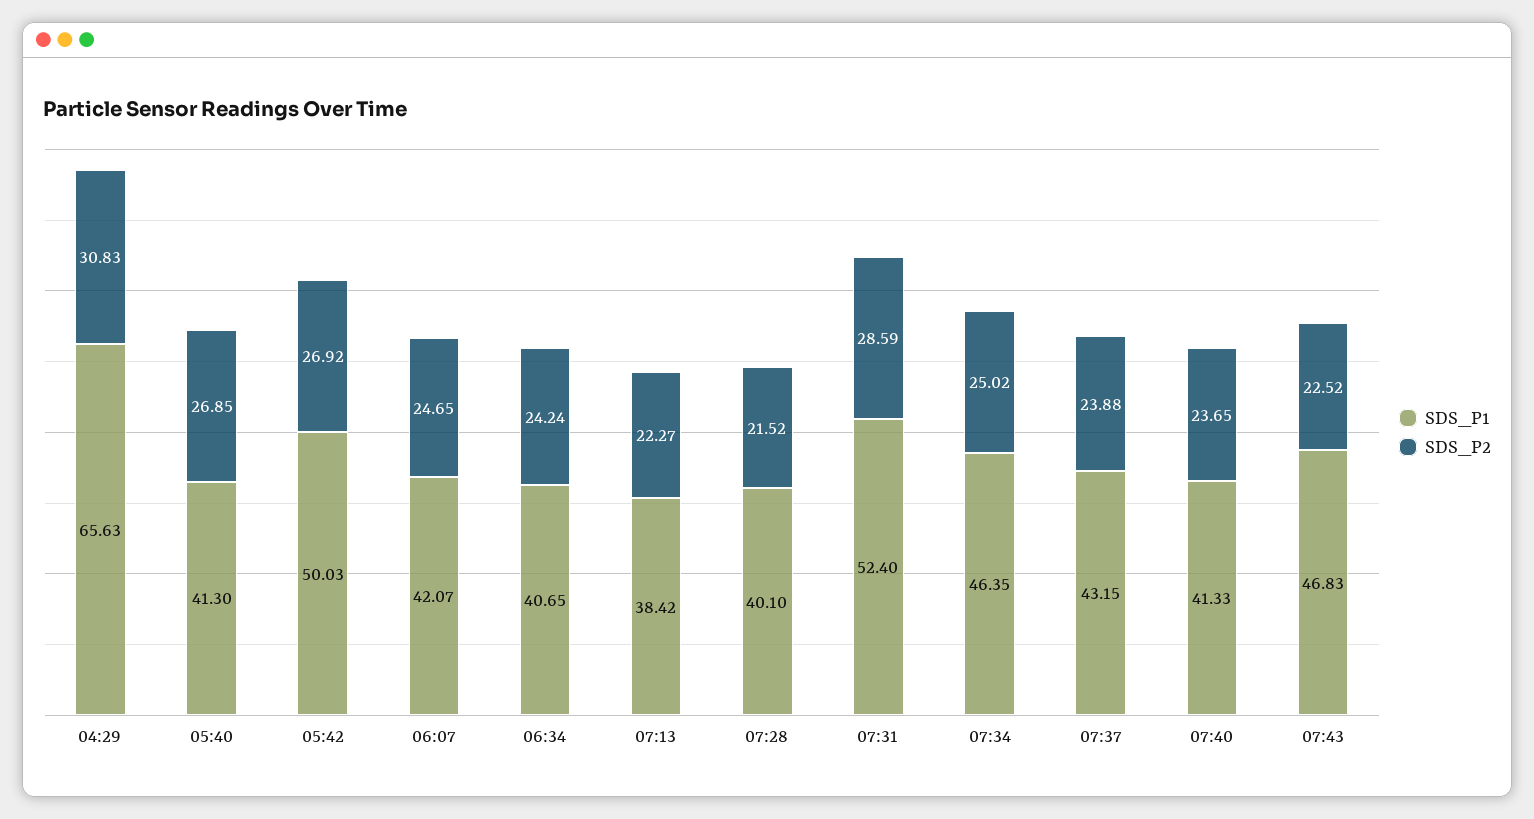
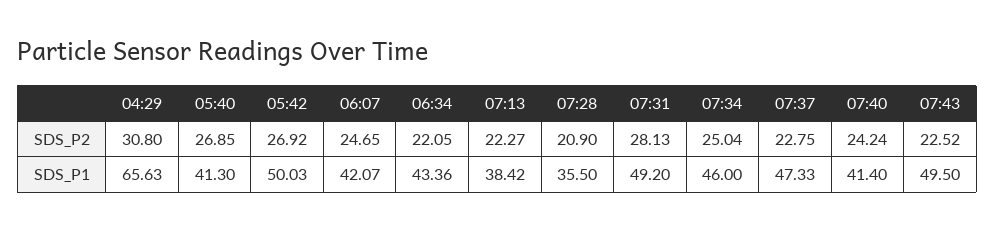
  {
    "SDS_P1": {
      "04:29": 65.63,
      "05:40": 41.3,
      "05:42": 50.03,
      "06:07": 42.07,
-     "06:34": 40.65,
+     "06:34": 43.36,
      "07:13": 38.42,
-     "07:28": 40.1,
+     "07:28": 35.5,
-     "07:31": 52.4,
+     "07:31": 49.2,
-     "07:34": 46.35,
+     "07:34": 46,
-     "07:37": 43.15,
+     "07:37": 47.33,
-     "07:40": 41.33,
+     "07:40": 41.4,
-     "07:43": 46.83
+     "07:43": 49.5
    },
    "SDS_P2": {
-     "04:29": 30.83,
+     "04:29": 30.8,
      "05:40": 26.85,
      "05:42": 26.92,
      "06:07": 24.65,
-     "06:34": 24.24,
+     "06:34": 22.05,
      "07:13": 22.27,
-     "07:28": 21.52,
+     "07:28": 20.9,
-     "07:31": 28.59,
+     "07:31": 28.13,
-     "07:34": 25.02,
+     "07:34": 25.04,
-     "07:37": 23.88,
+     "07:37": 22.75,
-     "07:40": 23.65,
+     "07:40": 24.24,
      "07:43": 22.52
    }
  }

